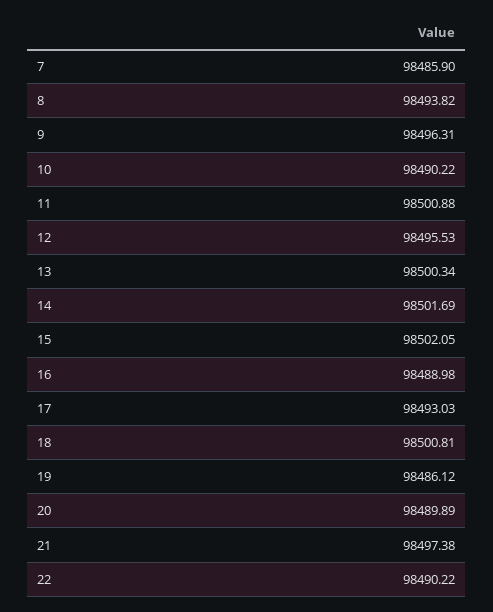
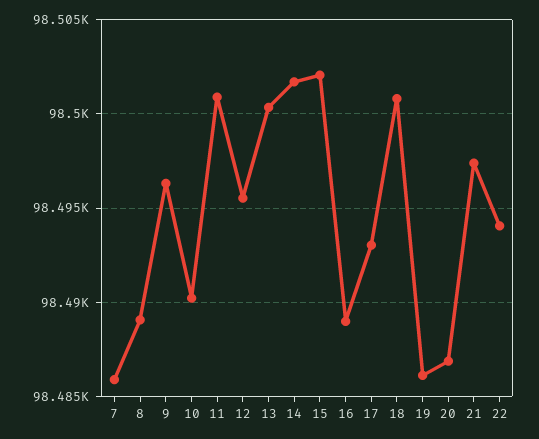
  {
    "7": 98485.9,
-   "8": 98493.82,
+   "8": 98489,
    "9": 98496.31,
    "10": 98490.22,
    "11": 98500.88,
    "12": 98495.53,
    "13": 98500.34,
    "14": 98501.69,
    "15": 98502.05,
    "16": 98488.98,
    "17": 98493.03,
    "18": 98500.81,
    "19": 98486.12,
-   "20": 98489.89,
+   "20": 98487,
    "21": 98497.38,
-   "22": 98490.22
+   "22": 98494
  }

